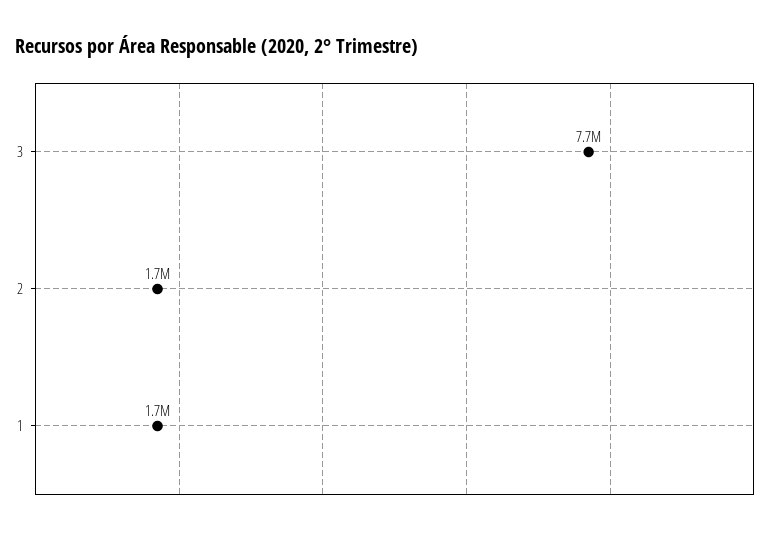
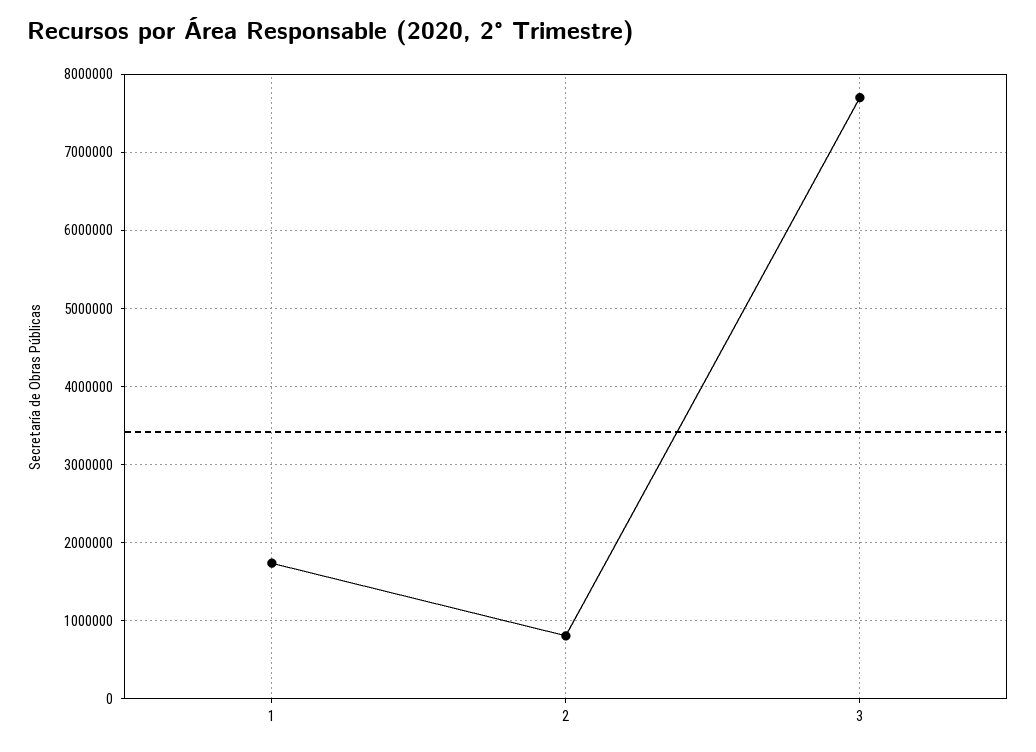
  {
    "3": 7700000,
-   "2": 1700000,
+   "2": 800000,
    "1": 1700000
  }

